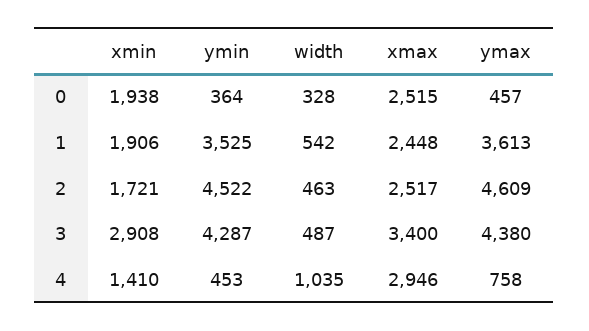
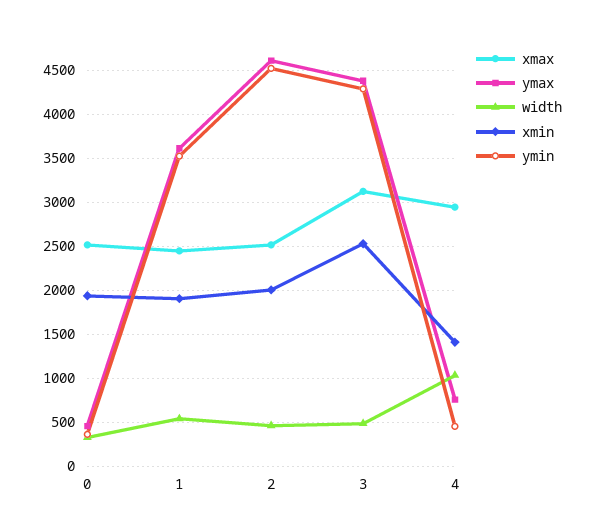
  {
    "xmin": {
      "0": 1938,
      "1": 1906,
-     "2": 1721,
+     "2": 2000,
-     "3": 2908,
+     "3": 2500,
      "4": 1410
    },
    "ymin": {
      "0": 364,
      "1": 3525,
      "2": 4522,
      "3": 4287,
      "4": 453
    },
    "width": {
      "0": 328,
      "1": 542,
      "2": 463,
      "3": 487,
      "4": 1035
    },
    "xmax": {
      "0": 2515,
      "1": 2448,
      "2": 2517,
-     "3": 3400,
+     "3": 3100,
      "4": 2946
    },
    "ymax": {
      "0": 457,
      "1": 3613,
      "2": 4609,
      "3": 4380,
      "4": 758
    }
  }

